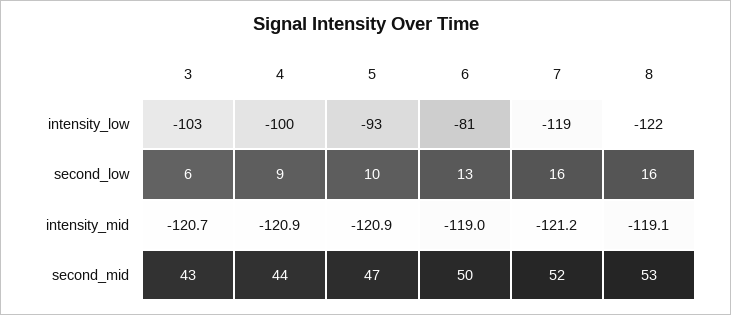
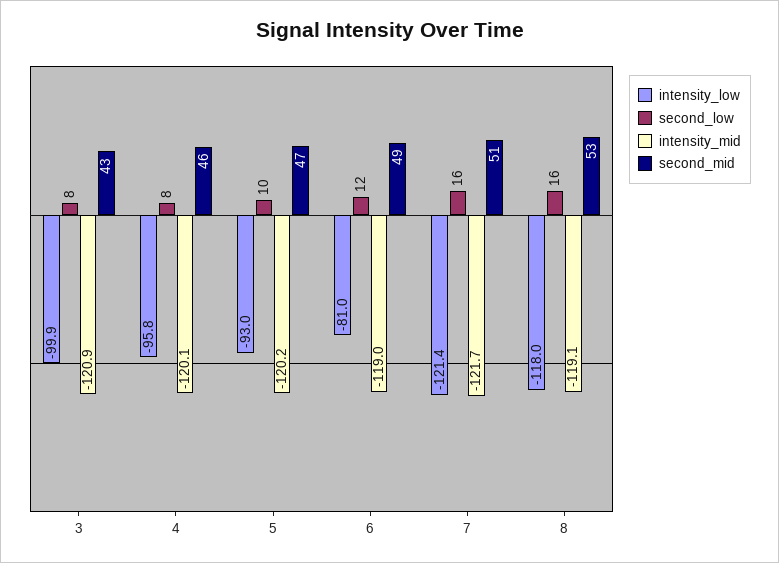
  {
    "intensity_low": {
-     "3": -103,
+     "3": -99.9,
-     "4": -100,
+     "4": -95.8,
      "5": -93,
      "6": -81,
-     "7": -119,
+     "7": -121.4,
-     "8": -122
+     "8": -118
    },
    "second_low": {
-     "3": 6,
+     "3": 8,
-     "4": 9,
+     "4": 8,
      "5": 10,
-     "6": 13,
+     "6": 12,
      "7": 16,
      "8": 16
    },
    "intensity_mid": {
-     "3": -120.7,
+     "3": -120.9,
-     "4": -120.9,
+     "4": -120.1,
-     "5": -120.9,
+     "5": -120.2,
      "6": -119,
-     "7": -121.2,
+     "7": -121.7,
      "8": -119.1
    },
    "second_mid": {
      "3": 43,
-     "4": 44,
+     "4": 46,
      "5": 47,
-     "6": 50,
+     "6": 49,
-     "7": 52,
+     "7": 51,
      "8": 53
    }
  }

